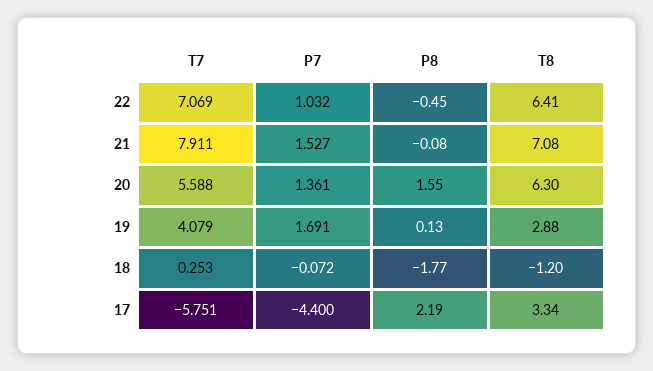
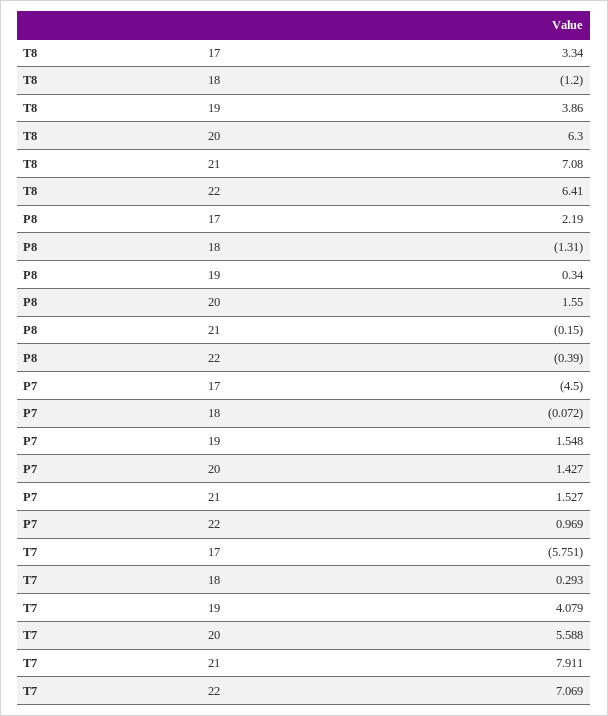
  {
    "T7": {
      "22": 7.069,
      "21": 7.911,
      "20": 5.588,
      "19": 4.079,
-     "18": 0.253,
+     "18": 0.293,
      "17": -5.751
    },
    "P7": {
-     "22": 1.032,
+     "22": 0.969,
      "21": 1.527,
-     "20": 1.361,
+     "20": 1.427,
-     "19": 1.691,
+     "19": 1.548,
      "18": -0.072,
-     "17": -4.4
+     "17": -4.5
    },
    "P8": {
-     "22": -0.45,
+     "22": -0.39,
-     "21": -0.08,
+     "21": -0.15,
      "20": 1.55,
-     "19": 0.13,
+     "19": 0.34,
-     "18": -1.77,
+     "18": -1.31,
      "17": 2.19
    },
    "T8": {
      "22": 6.41,
      "21": 7.08,
      "20": 6.3,
-     "19": 2.88,
+     "19": 3.86,
      "18": -1.2,
      "17": 3.34
    }
  }

